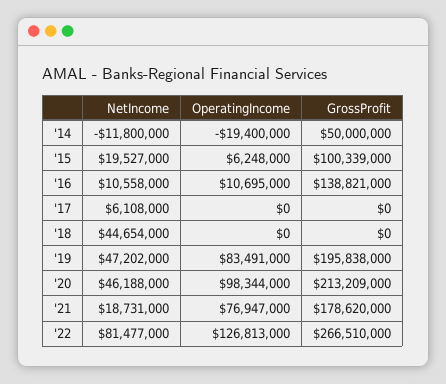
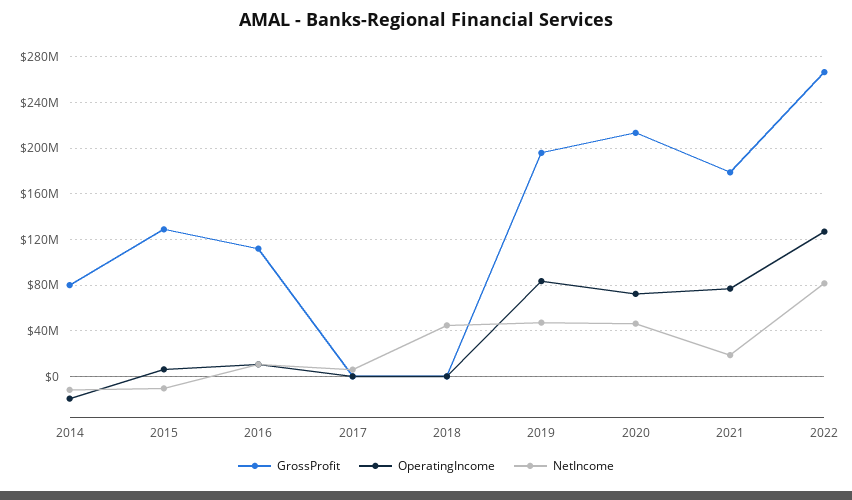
  {
    "NetIncome": {
      "'14": -11800000,
-     "'15": 19527000,
+     "'15": -10000000,
      "'16": 10558000,
      "'17": 6108000,
      "'18": 44654000,
      "'19": 47202000,
      "'20": 46188000,
      "'21": 18731000,
      "'22": 81477000
    },
    "OperatingIncome": {
      "'14": -19400000,
      "'15": 6248000,
      "'16": 10695000,
      "'17": 0,
      "'18": 0,
      "'19": 83491000,
-     "'20": 98344000,
+     "'20": 70000000,
      "'21": 76947000,
      "'22": 126813000
    },
    "GrossProfit": {
-     "'14": 50000000,
+     "'14": 80000000,
-     "'15": 100339000,
+     "'15": 130000000,
-     "'16": 138821000,
+     "'16": 110000000,
      "'17": 0,
      "'18": 0,
      "'19": 195838000,
      "'20": 213209000,
      "'21": 178620000,
      "'22": 266510000
    }
  }

